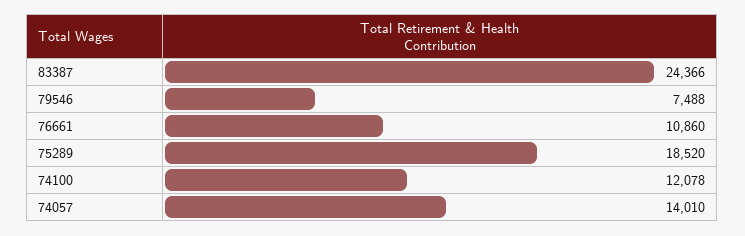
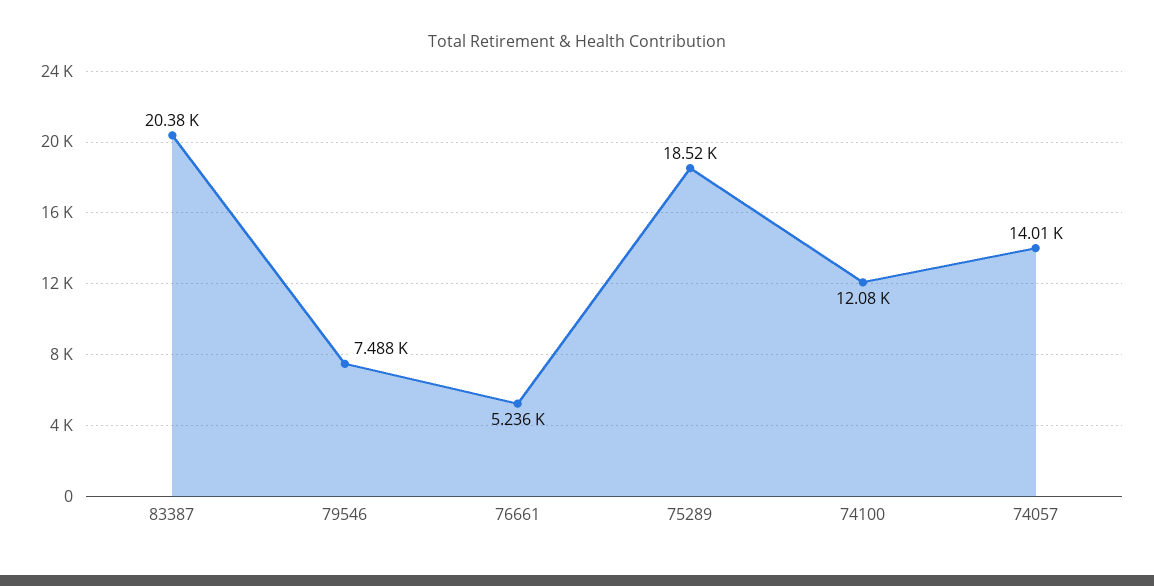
  {
-   "83387": 24366,
+   "83387": 20380,
    "79546": 7488,
-   "76661": 10860,
+   "76661": 5236,
    "75289": 18520,
    "74100": 12078,
    "74057": 14010
  }

